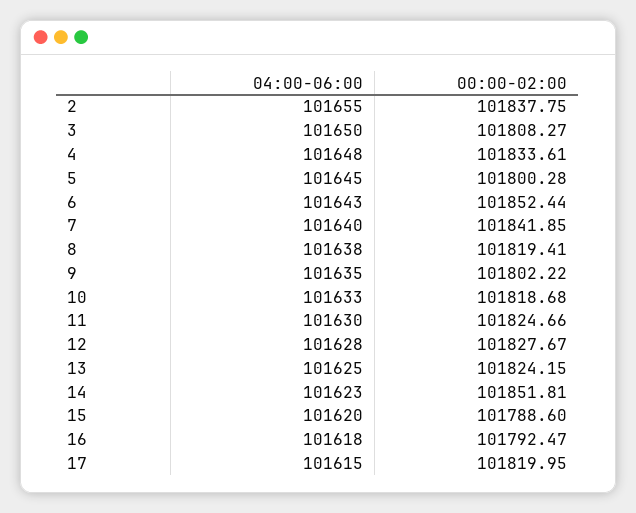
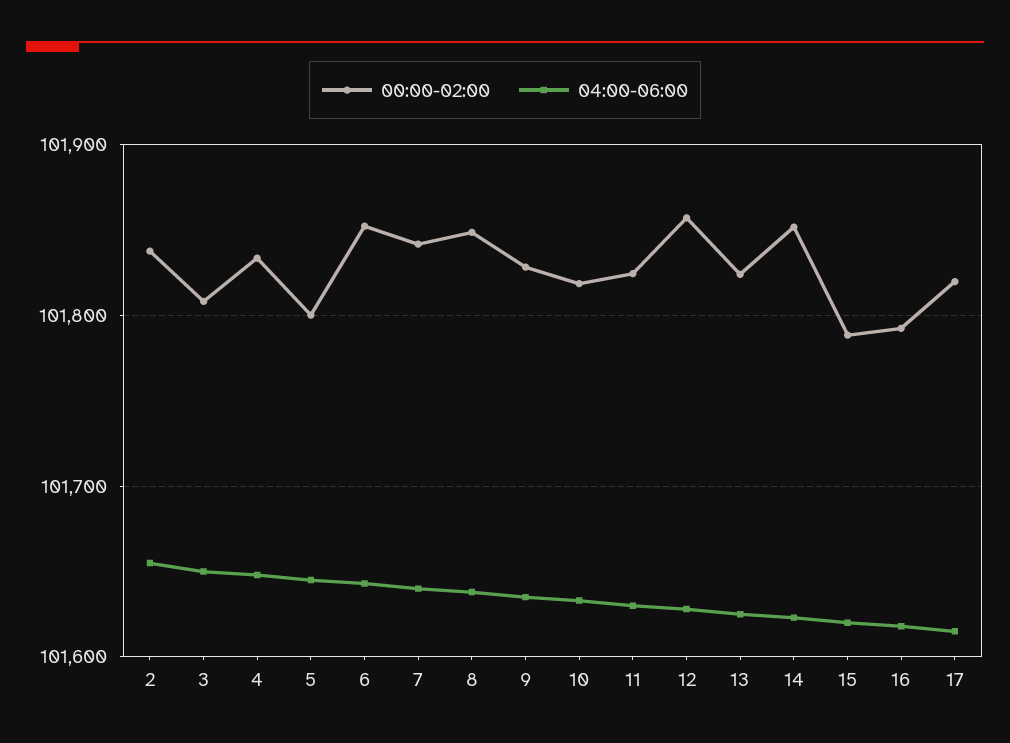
  {
    "04:00-06:00": {
      "2": 101655,
      "3": 101650,
      "4": 101648,
      "5": 101645,
      "6": 101643,
      "7": 101640,
      "8": 101638,
      "9": 101635,
      "10": 101633,
      "11": 101630,
      "12": 101628,
      "13": 101625,
      "14": 101623,
      "15": 101620,
      "16": 101618,
      "17": 101615
    },
    "00:00-02:00": {
      "2": 101837.75,
      "3": 101808.27,
      "4": 101833.61,
      "5": 101800.28,
      "6": 101852.44,
      "7": 101841.85,
-     "8": 101819.41,
+     "8": 101850,
-     "9": 101802.22,
+     "9": 101830,
      "10": 101818.68,
      "11": 101824.66,
-     "12": 101827.67,
+     "12": 101860,
      "13": 101824.15,
      "14": 101851.81,
      "15": 101788.6,
      "16": 101792.47,
      "17": 101819.95
    }
  }

